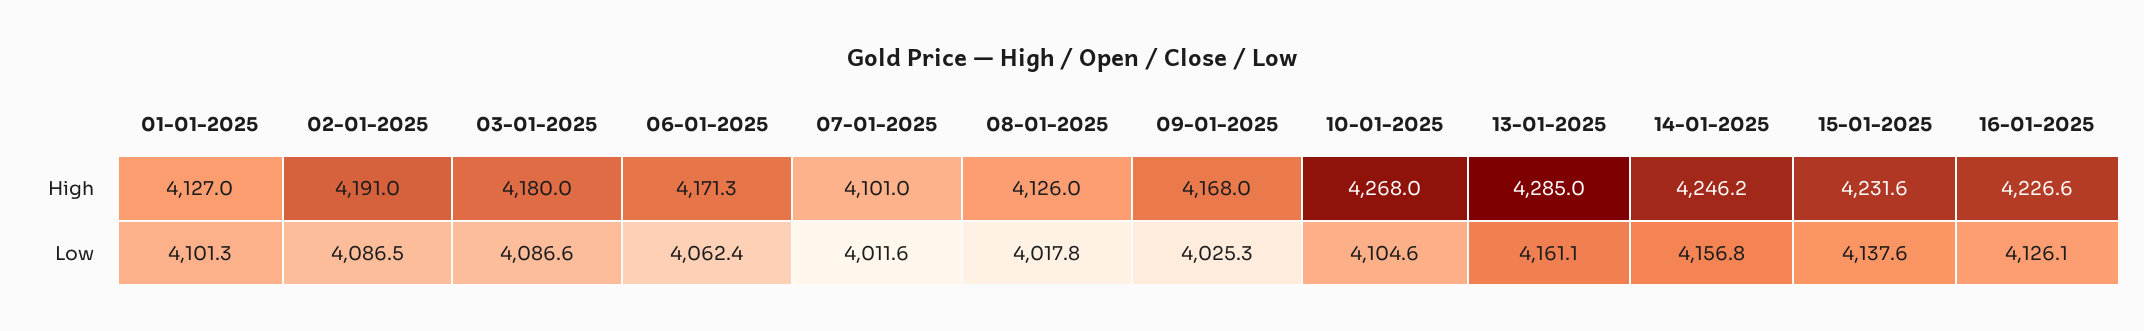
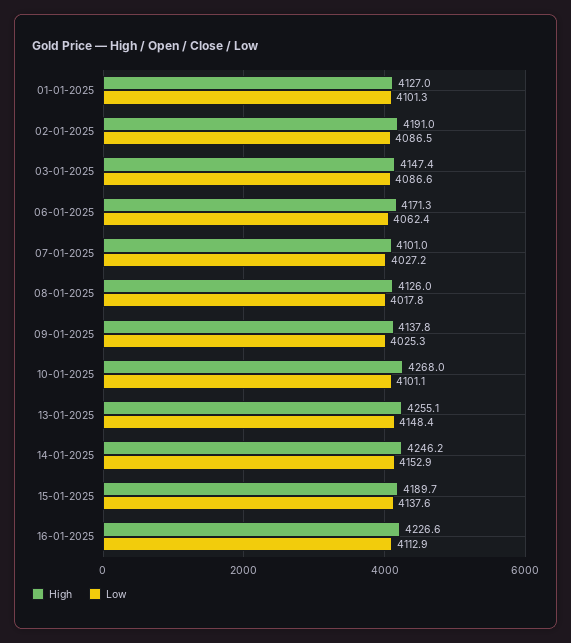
  {
    "High": {
      "01-01-2025": 4127,
      "02-01-2025": 4191,
-     "03-01-2025": 4180,
+     "03-01-2025": 4147.4,
      "06-01-2025": 4171.3,
      "07-01-2025": 4101,
      "08-01-2025": 4126,
-     "09-01-2025": 4168,
+     "09-01-2025": 4137.8,
      "10-01-2025": 4268,
-     "13-01-2025": 4285,
+     "13-01-2025": 4255.1,
      "14-01-2025": 4246.2,
-     "15-01-2025": 4231.6,
+     "15-01-2025": 4189.7,
      "16-01-2025": 4226.6
    },
    "Low": {
      "01-01-2025": 4101.3,
      "02-01-2025": 4086.5,
      "03-01-2025": 4086.6,
      "06-01-2025": 4062.4,
-     "07-01-2025": 4011.6,
+     "07-01-2025": 4027.2,
      "08-01-2025": 4017.8,
      "09-01-2025": 4025.3,
-     "10-01-2025": 4104.6,
+     "10-01-2025": 4101.1,
-     "13-01-2025": 4161.1,
+     "13-01-2025": 4148.4,
-     "14-01-2025": 4156.8,
+     "14-01-2025": 4152.9,
      "15-01-2025": 4137.6,
-     "16-01-2025": 4126.1
+     "16-01-2025": 4112.9
    }
  }

